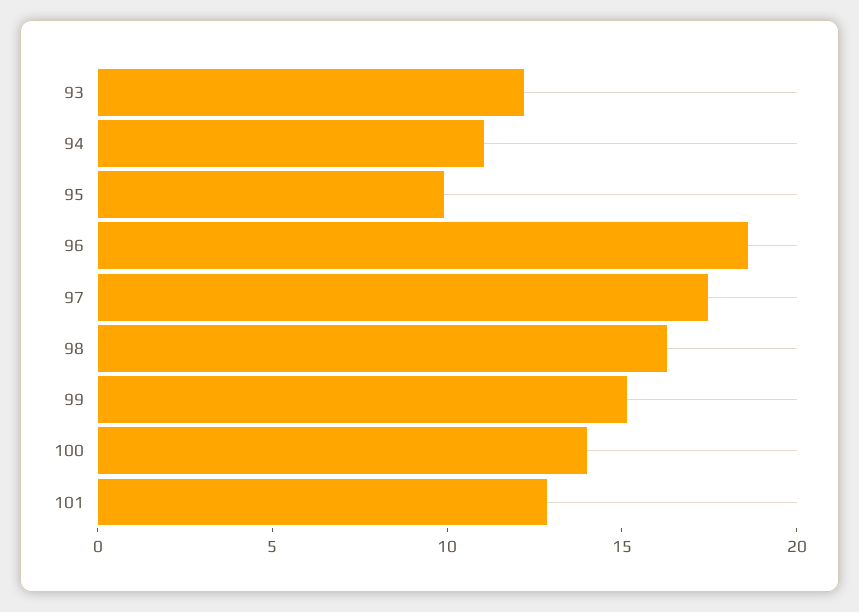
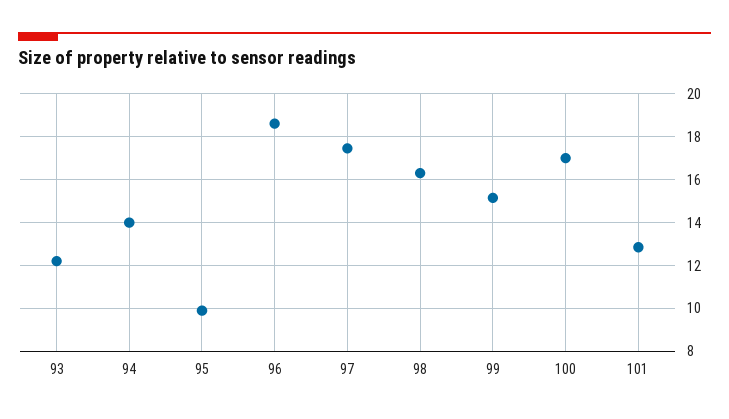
  {
    "93": 12,
-   "94": 11,
+   "94": 14,
    "95": 10,
    "96": 18.5,
    "97": 17.5,
    "98": 16.5,
    "99": 15,
-   "100": 14,
+   "100": 17,
    "101": 13
  }

